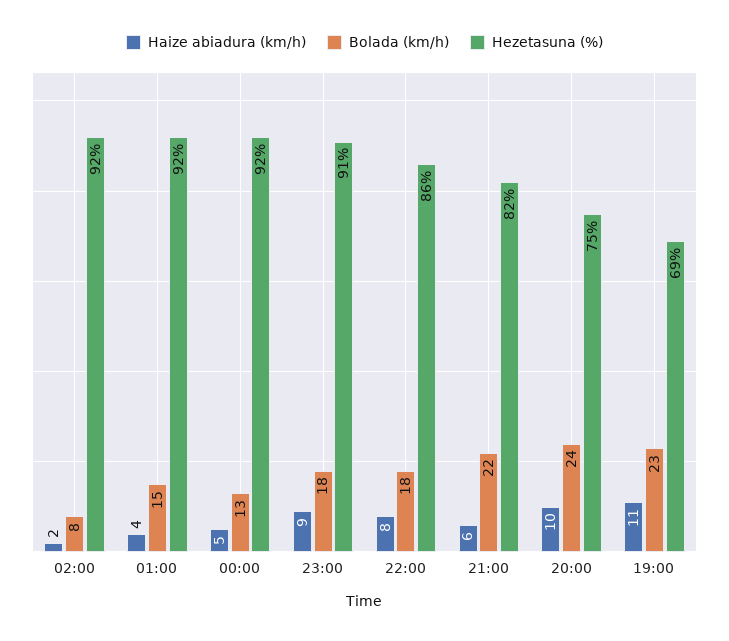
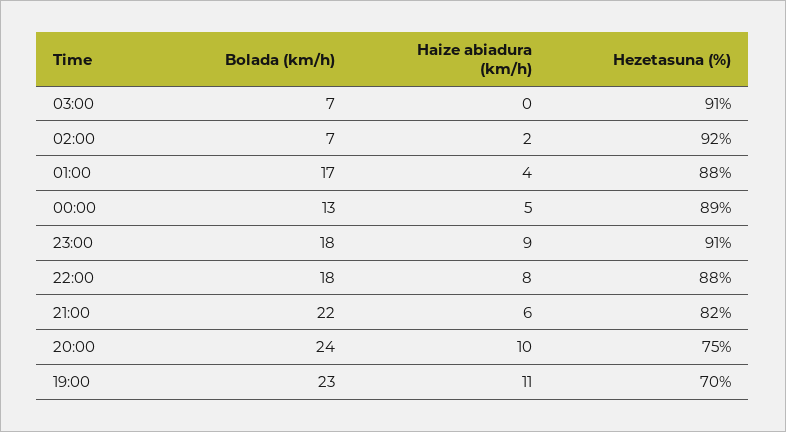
  {
    "Haize abiadura (km/h)": {
      "02:00": 2,
      "01:00": 4,
      "00:00": 5,
      "23:00": 9,
      "22:00": 8,
      "21:00": 6,
      "20:00": 10,
-     "19:00": 11
+     "19:00": 11,
+     "03:00": 0
    },
    "Bolada (km/h)": {
-     "02:00": 8,
+     "02:00": 7,
-     "01:00": 15,
+     "01:00": 17,
      "00:00": 13,
      "23:00": 18,
      "22:00": 18,
      "21:00": 22,
      "20:00": 24,
-     "19:00": 23
+     "19:00": 23,
+     "03:00": 7
    },
    "Hezetasuna (%)": {
      "02:00": 92,
-     "01:00": 92,
+     "01:00": 88,
-     "00:00": 92,
+     "00:00": 89,
      "23:00": 91,
-     "22:00": 86,
+     "22:00": 88,
      "21:00": 82,
      "20:00": 75,
-     "19:00": 69
+     "19:00": 70,
+     "03:00": 91
    }
  }

